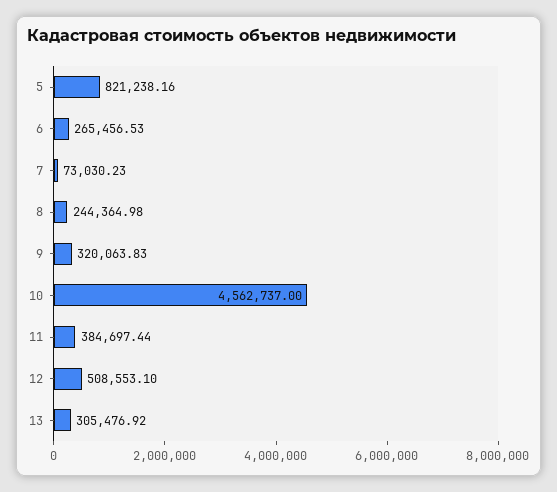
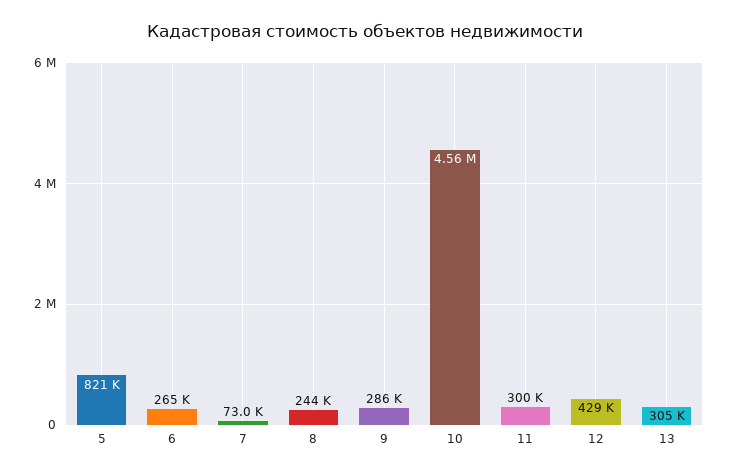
  {
    "5": 821238.16,
    "6": 265456.53,
    "7": 73030.23,
    "8": 244364.98,
-   "9": 320063.83,
+   "9": 286000,
    "10": 4562737,
-   "11": 384697.44,
+   "11": 300000,
-   "12": 508553.1,
+   "12": 429000,
    "13": 305476.92
  }

